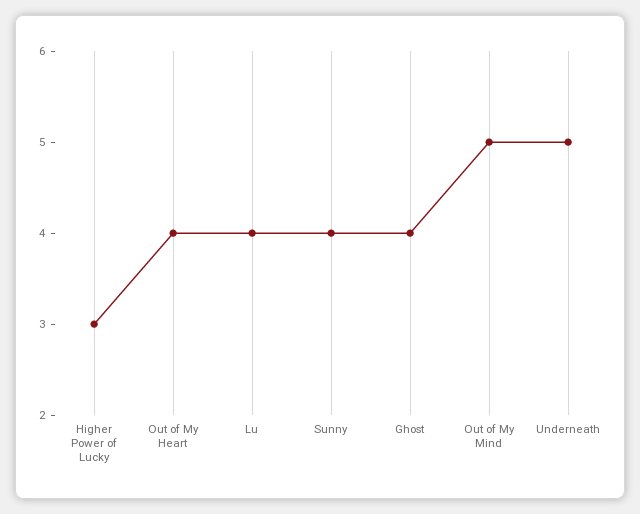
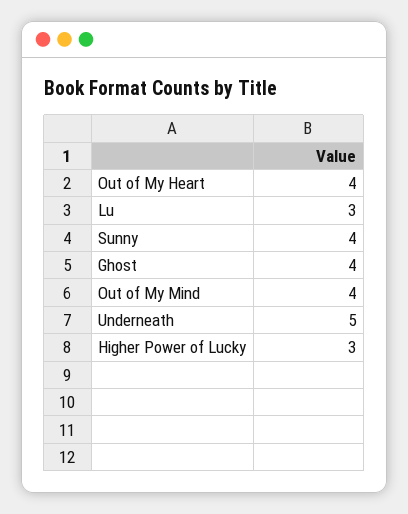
  {
    "Higher Power of Lucky": 3,
    "Out of My Heart": 4,
-   "Lu": 4,
+   "Lu": 3,
    "Sunny": 4,
    "Ghost": 4,
-   "Out of My Mind": 5,
+   "Out of My Mind": 4,
    "Underneath": 5
  }

